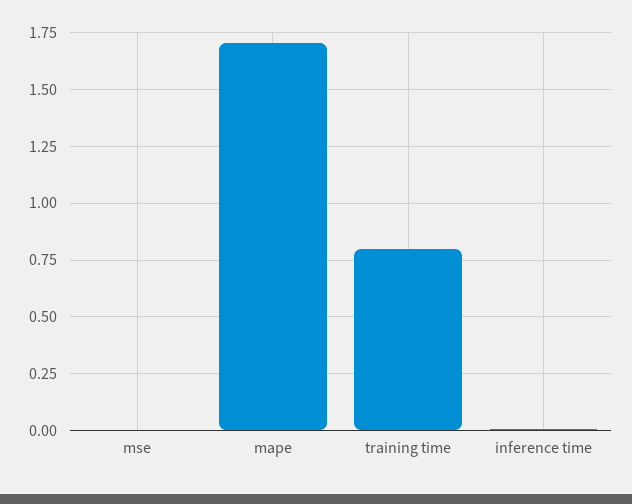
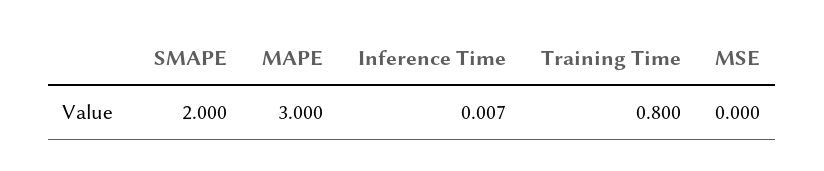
  {
    "mse": 0,
-   "mape": 1.7,
+   "mape": 3,
    "training time": 0.8,
-   "inference time": 0.007
+   "inference time": 0.007,
+   "SMAPE": 2
  }

